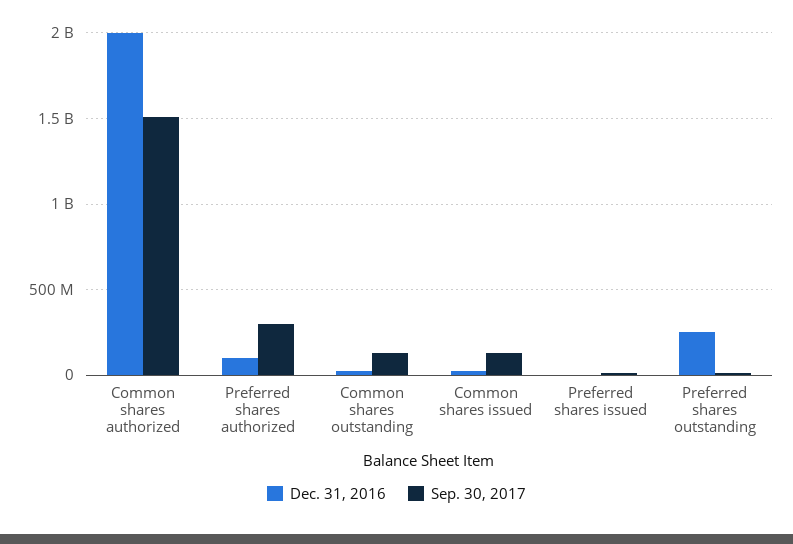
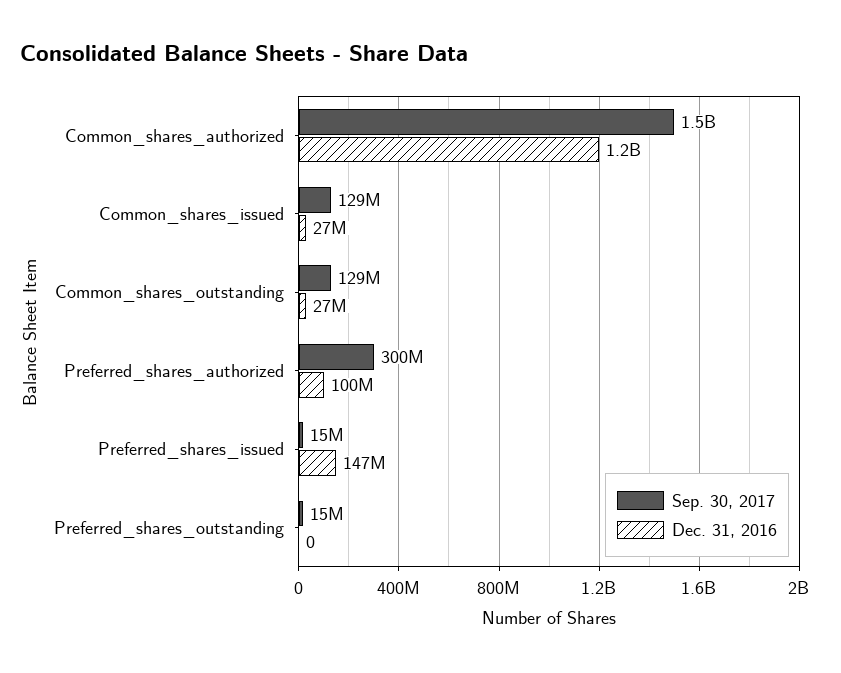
  {
    "Dec. 31, 2016": {
-     "Common shares authorized": 2000000000,
+     "Common shares authorized": 1200000000,
      "Preferred shares authorized": 100000000,
      "Common shares outstanding": 27000000,
      "Common shares issued": 27000000,
-     "Preferred shares issued": 0,
+     "Preferred shares issued": 147000000,
-     "Preferred shares outstanding": 250000000
+     "Preferred shares outstanding": 0
    },
    "Sep. 30, 2017": {
      "Common shares authorized": 1500000000,
      "Preferred shares authorized": 300000000,
      "Common shares outstanding": 129000000,
      "Common shares issued": 129000000,
      "Preferred shares issued": 15000000,
      "Preferred shares outstanding": 15000000
    }
  }

